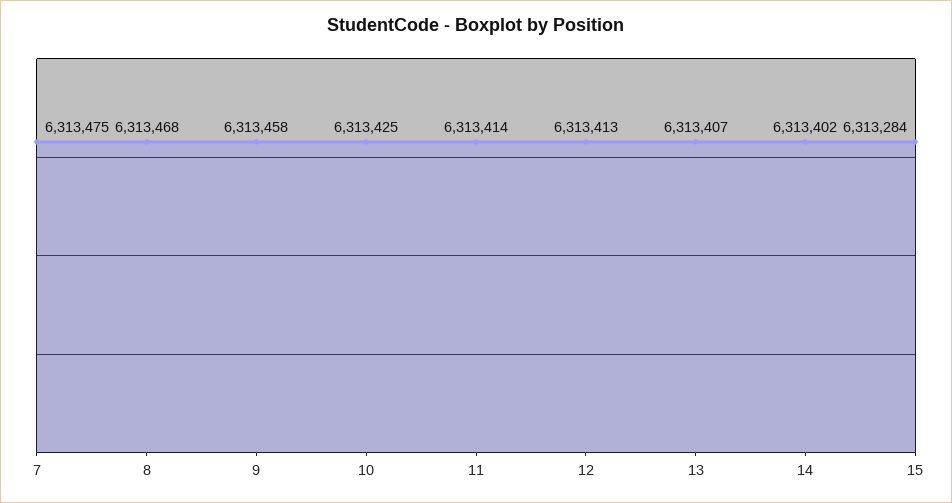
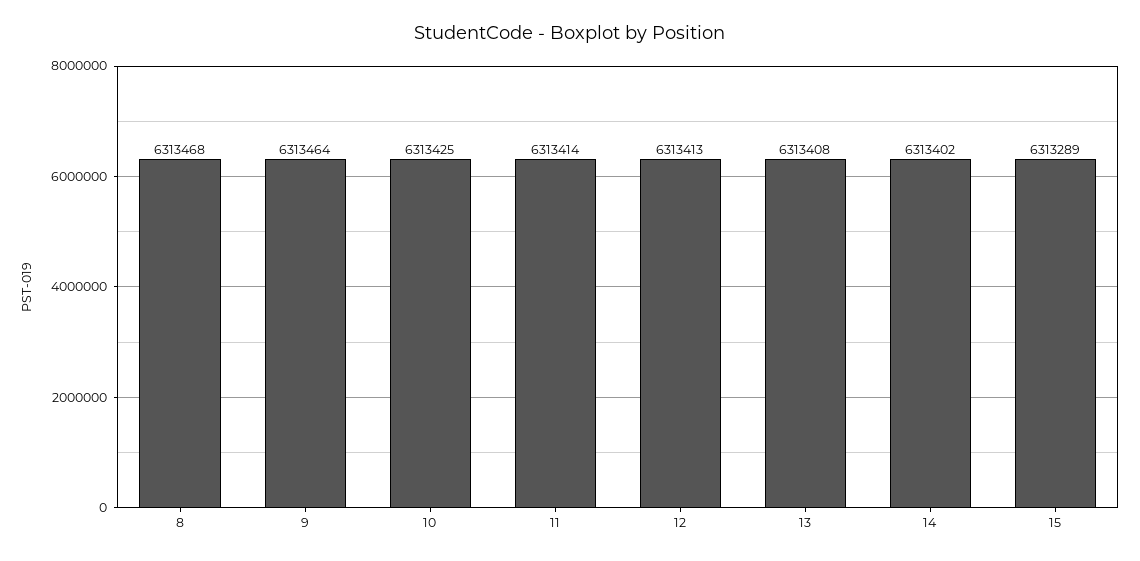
  {
-   "7": 6313475,
    "8": 6313468,
-   "9": 6313458,
+   "9": 6313464,
    "10": 6313425,
    "11": 6313414,
    "12": 6313413,
-   "13": 6313407,
+   "13": 6313408,
    "14": 6313402,
-   "15": 6313284
+   "15": 6313289
  }

